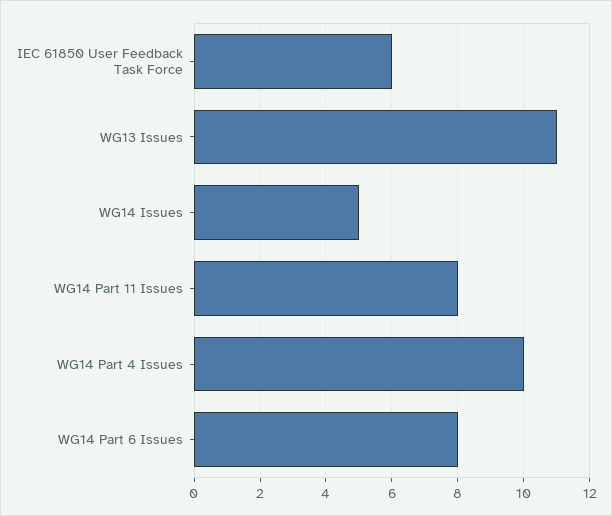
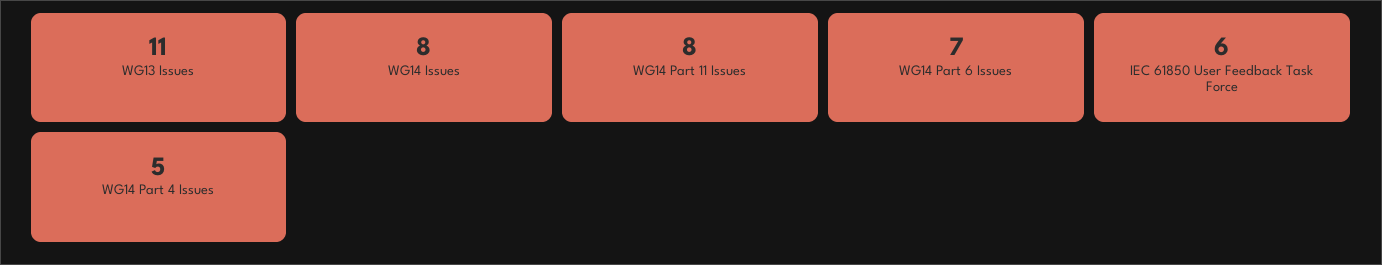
  {
    "IEC 61850 User Feedback Task Force": 6,
    "WG13 Issues": 11,
-   "WG14 Issues": 5,
+   "WG14 Issues": 8,
    "WG14 Part 11 Issues": 8,
-   "WG14 Part 4 Issues": 10,
+   "WG14 Part 4 Issues": 5,
-   "WG14 Part 6 Issues": 8
+   "WG14 Part 6 Issues": 7
  }

